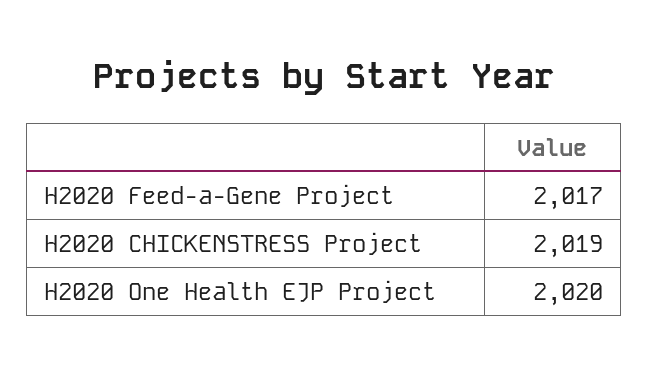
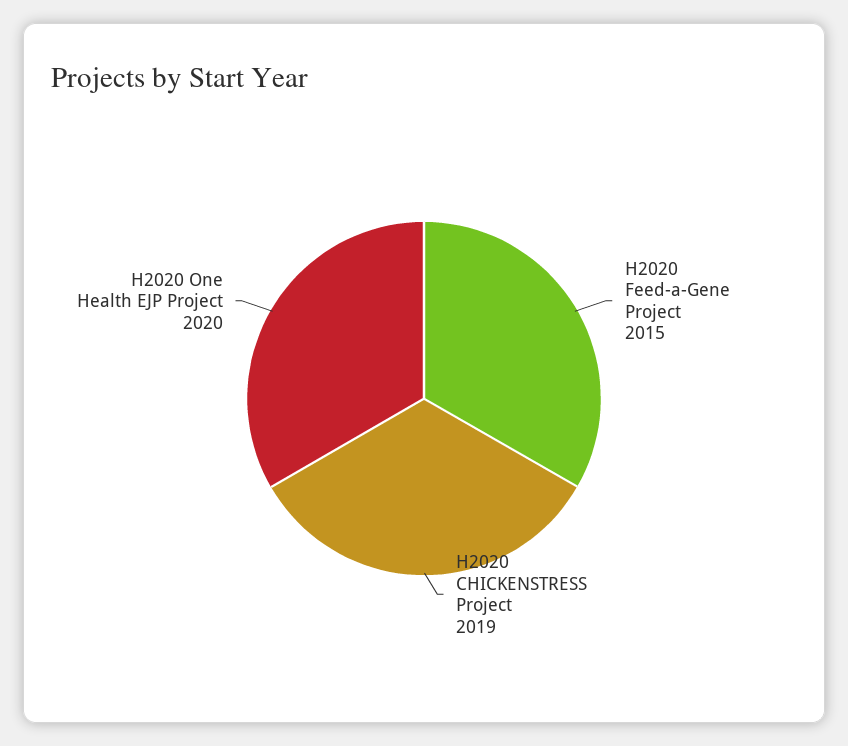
  {
-   "H2020 Feed-a-Gene Project": 2017,
+   "H2020 Feed-a-Gene Project": 2015,
    "H2020 CHICKENSTRESS Project": 2019,
    "H2020 One Health EJP Project": 2020
  }

